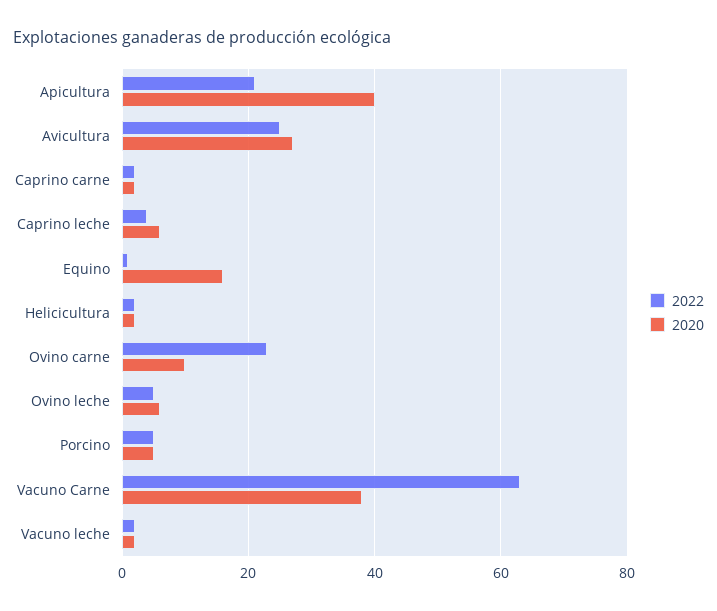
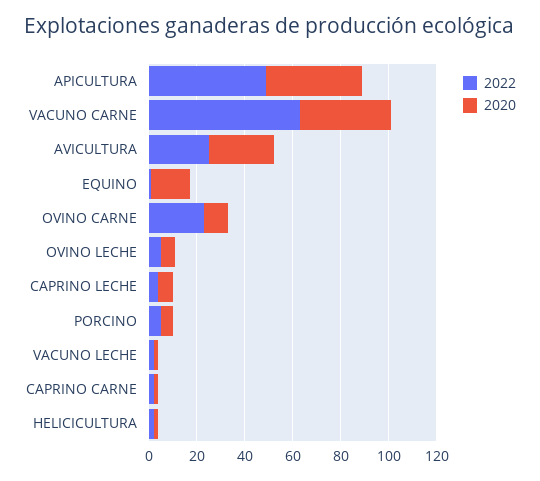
  {
    "2022": {
-     "Apicultura": 20,
+     "Apicultura": 50,
      "Avicultura": 25,
      "Caprino carne": 0,
      "Caprino leche": 5,
      "Equino": 0,
      "Helicicultura": 0,
      "Ovino carne": 25,
      "Ovino leche": 5,
      "Porcino": 5,
      "Vacuno Carne": 65,
      "Vacuno leche": 0
    },
    "2020": {
      "Apicultura": 40,
      "Avicultura": 25,
      "Caprino carne": 0,
      "Caprino leche": 5,
      "Equino": 15,
      "Helicicultura": 0,
      "Ovino carne": 10,
      "Ovino leche": 5,
      "Porcino": 5,
      "Vacuno Carne": 40,
      "Vacuno leche": 0
    }
  }

